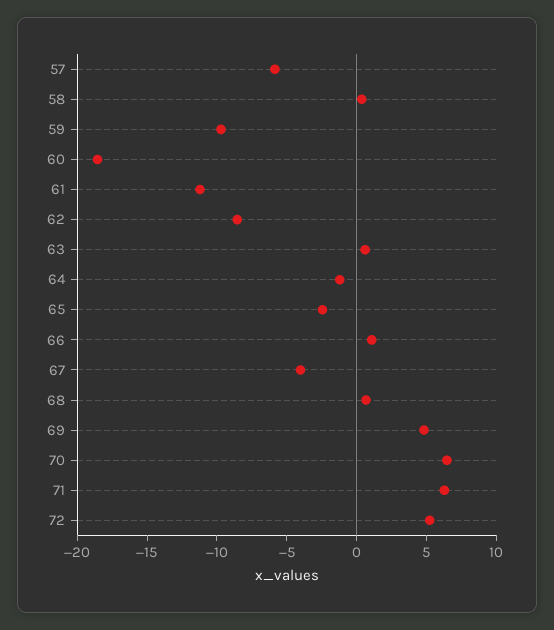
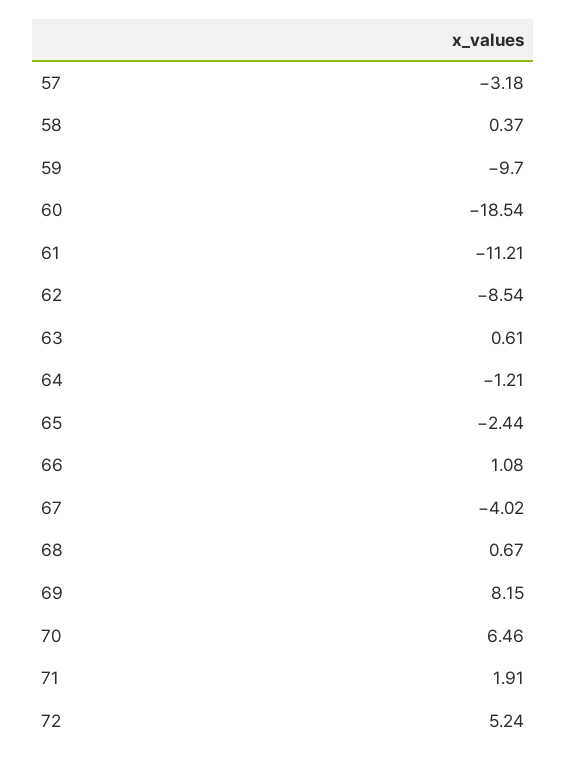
  {
-   "57": -6,
+   "57": -3.18,
    "58": 0.37,
    "59": -9.7,
    "60": -18.54,
    "61": -11.21,
    "62": -8.54,
    "63": 0.61,
    "64": -1.21,
    "65": -2.44,
    "66": 1.08,
    "67": -4.02,
    "68": 0.67,
-   "69": 5,
+   "69": 8.15,
    "70": 6.46,
-   "71": 6,
+   "71": 1.91,
    "72": 5.24
  }

